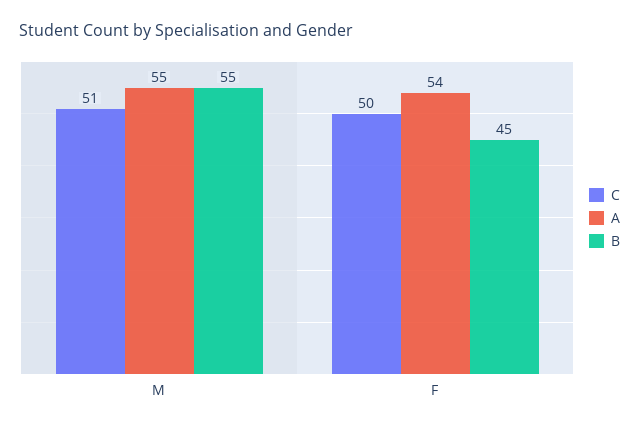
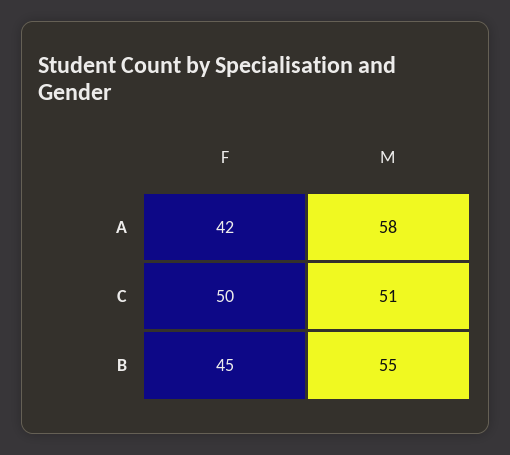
  {
    "C": {
      "M": 51,
      "F": 50
    },
    "A": {
-     "M": 55,
+     "M": 58,
-     "F": 54
+     "F": 42
    },
    "B": {
      "M": 55,
      "F": 45
    }
  }

